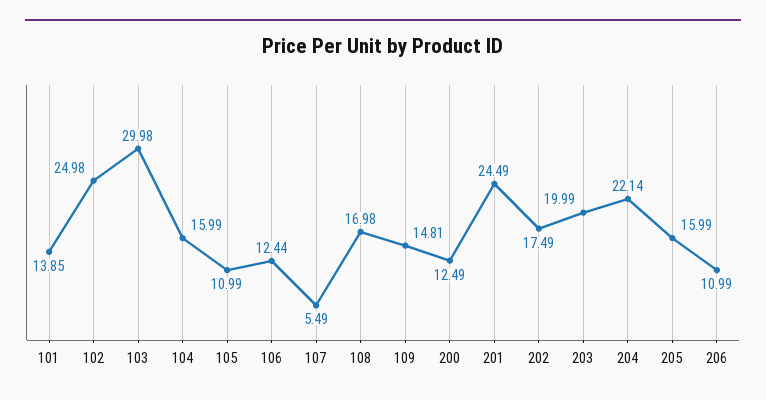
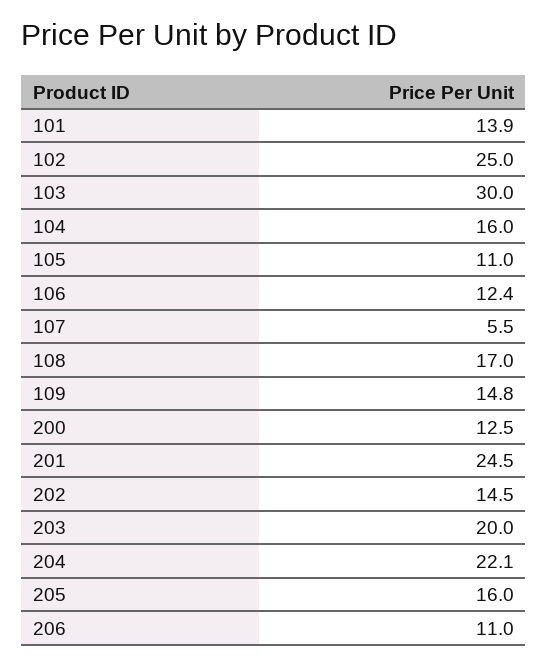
  {
    "101": 13.85,
    "102": 24.98,
    "103": 29.98,
    "104": 15.99,
    "105": 10.99,
    "106": 12.44,
    "107": 5.49,
    "108": 16.98,
    "109": 14.81,
    "200": 12.49,
    "201": 24.49,
-   "202": 17.49,
+   "202": 14.5,
    "203": 19.99,
    "204": 22.14,
    "205": 15.99,
    "206": 10.99
  }

